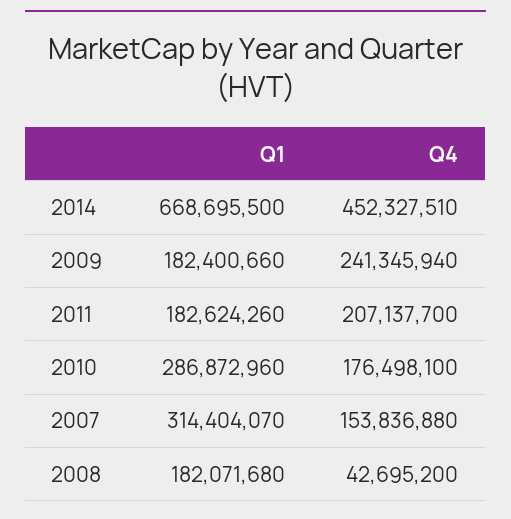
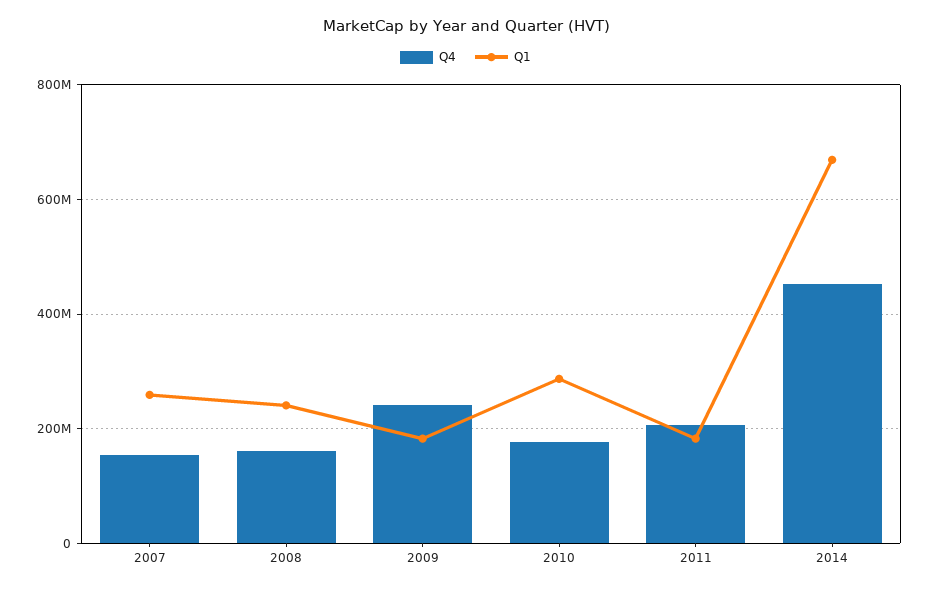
  {
    "Q1": {
      "2014": 668695500,
      "2009": 182400660,
      "2011": 182624260,
      "2010": 286872960,
-     "2007": 314404070,
+     "2007": 260000000,
-     "2008": 182071680
+     "2008": 240000000
    },
    "Q4": {
      "2014": 452327510,
      "2009": 241345940,
      "2011": 207137700,
      "2010": 176498100,
      "2007": 153836880,
-     "2008": 42695200
+     "2008": 160000000
    }
  }

